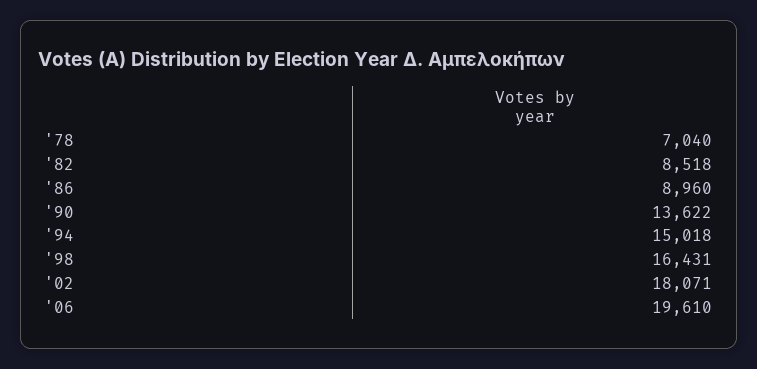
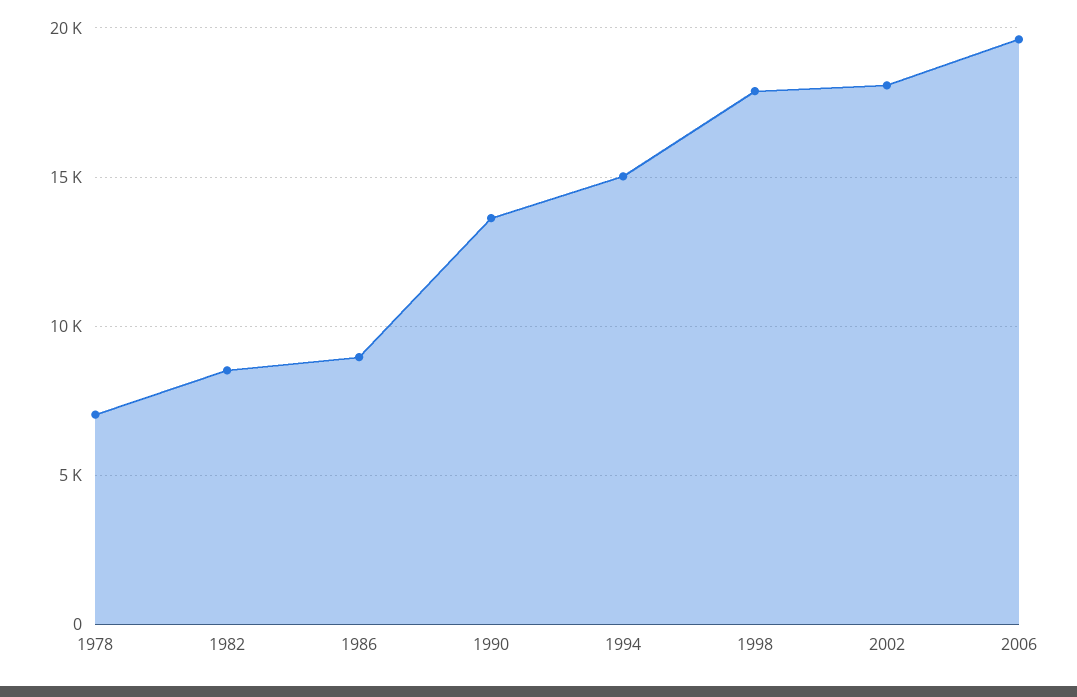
  {
    "'78": 7040,
    "'82": 8518,
    "'86": 8960,
    "'90": 13622,
    "'94": 15018,
-   "'98": 16431,
+   "'98": 18000,
    "'02": 18071,
    "'06": 19610
  }

